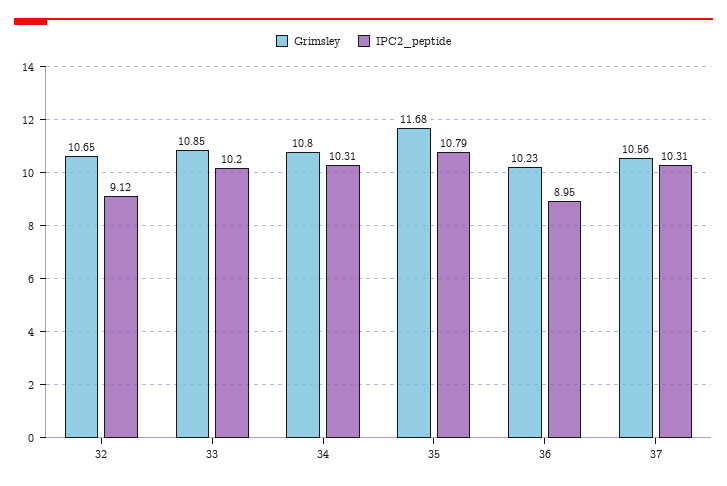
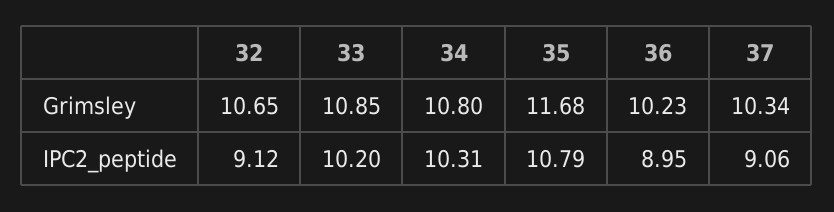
  {
    "Grimsley": {
      "32": 10.65,
      "33": 10.85,
      "34": 10.8,
      "35": 11.68,
      "36": 10.23,
-     "37": 10.56
+     "37": 10.34
    },
    "IPC2_peptide": {
      "32": 9.12,
      "33": 10.2,
      "34": 10.31,
      "35": 10.79,
      "36": 8.95,
-     "37": 10.31
+     "37": 9.06
    }
  }

